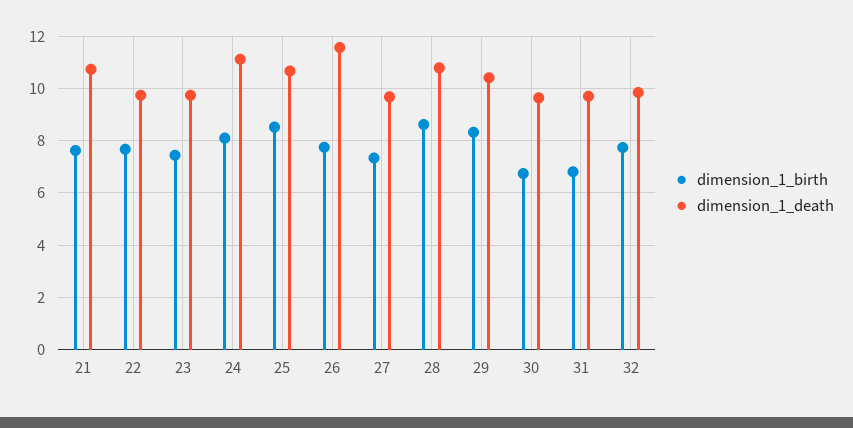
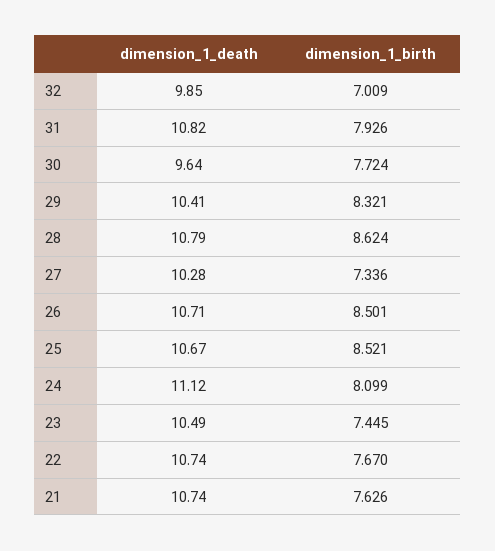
  {
    "dimension_1_birth": {
      "21": 7.626,
      "22": 7.67,
      "23": 7.445,
      "24": 8.099,
      "25": 8.521,
-     "26": 7.75,
+     "26": 8.501,
      "27": 7.336,
      "28": 8.624,
      "29": 8.321,
-     "30": 6.75,
+     "30": 7.724,
-     "31": 6.75,
+     "31": 7.926,
-     "32": 7.75
+     "32": 7.009
    },
    "dimension_1_death": {
      "21": 10.74,
-     "22": 9.75,
+     "22": 10.74,
-     "23": 9.75,
+     "23": 10.49,
      "24": 11.12,
      "25": 10.67,
-     "26": 11.5,
+     "26": 10.71,
-     "27": 9.75,
+     "27": 10.28,
      "28": 10.79,
      "29": 10.41,
      "30": 9.64,
-     "31": 9.75,
+     "31": 10.82,
      "32": 9.85
    }
  }

